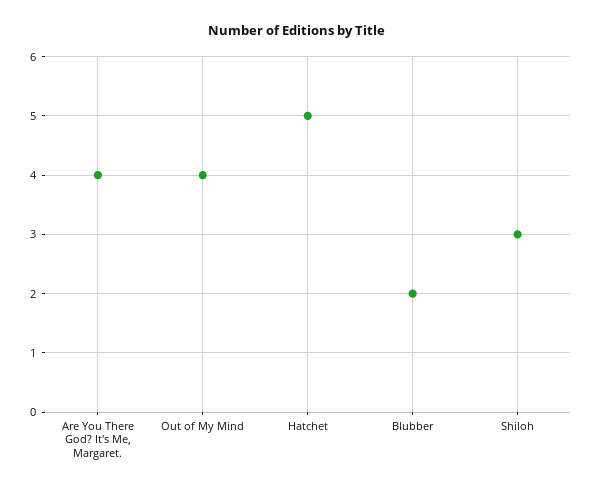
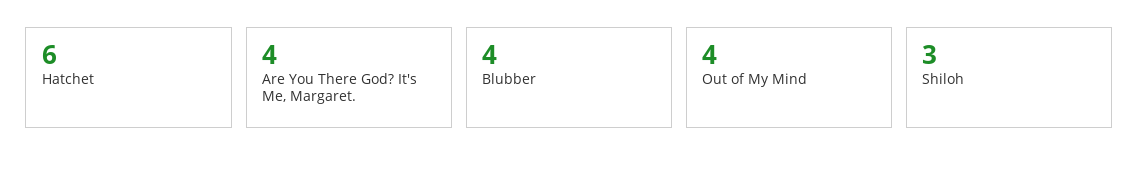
  {
    "Are You There God? It's Me, Margaret.": 4,
    "Out of My Mind": 4,
-   "Hatchet": 5,
+   "Hatchet": 6,
-   "Blubber": 2,
+   "Blubber": 4,
    "Shiloh": 3
  }

